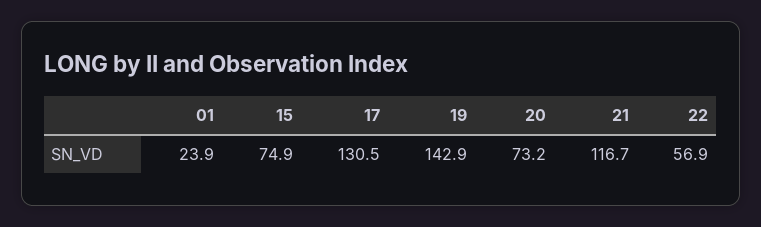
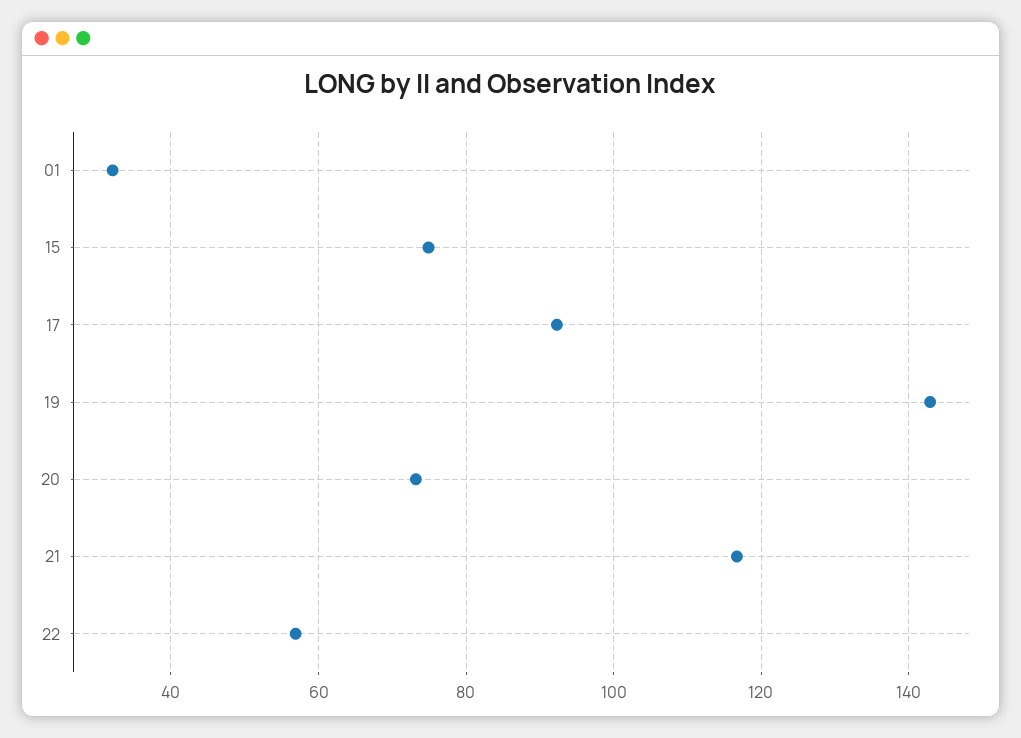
  {
-   "01": 23.9,
+   "01": 32,
    "15": 74.9,
-   "17": 130.5,
+   "17": 92,
    "19": 142.9,
    "20": 73.2,
    "21": 116.7,
    "22": 56.9
  }

